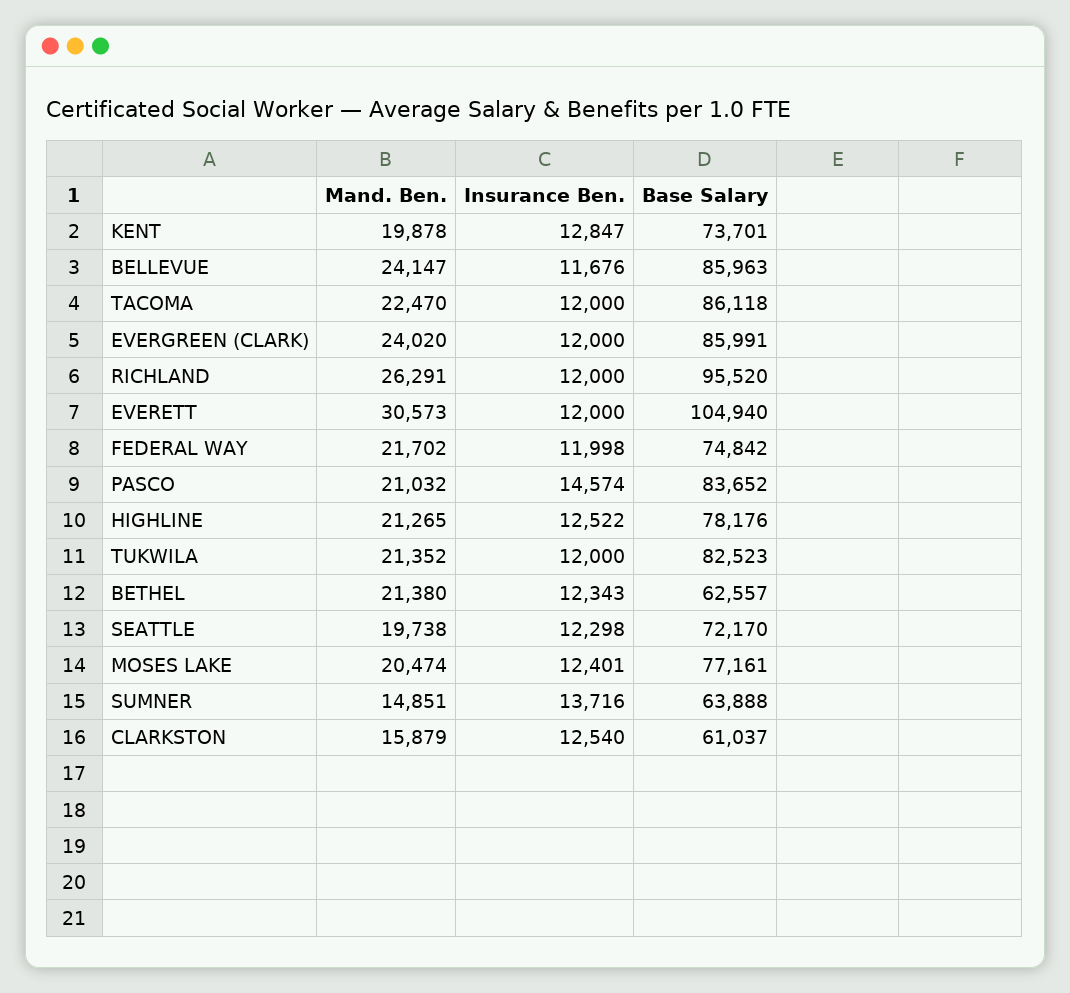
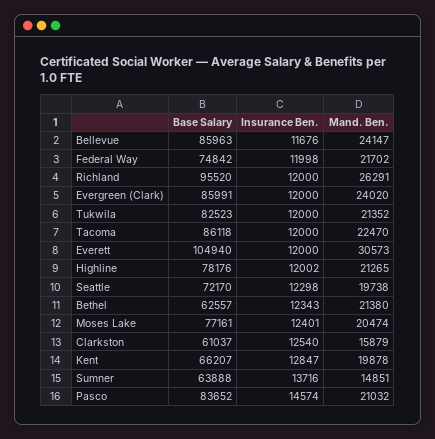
  {
    "Mand. Ben.": {
      "KENT": 19878,
      "BELLEVUE": 24147,
      "TACOMA": 22470,
      "EVERGREEN (CLARK)": 24020,
      "RICHLAND": 26291,
      "EVERETT": 30573,
      "FEDERAL WAY": 21702,
      "PASCO": 21032,
      "HIGHLINE": 21265,
      "TUKWILA": 21352,
      "BETHEL": 21380,
      "SEATTLE": 19738,
      "MOSES LAKE": 20474,
      "SUMNER": 14851,
      "CLARKSTON": 15879
    },
    "Insurance Ben.": {
      "KENT": 12847,
      "BELLEVUE": 11676,
      "TACOMA": 12000,
      "EVERGREEN (CLARK)": 12000,
      "RICHLAND": 12000,
      "EVERETT": 12000,
      "FEDERAL WAY": 11998,
      "PASCO": 14574,
-     "HIGHLINE": 12522,
+     "HIGHLINE": 12002,
      "TUKWILA": 12000,
      "BETHEL": 12343,
      "SEATTLE": 12298,
      "MOSES LAKE": 12401,
      "SUMNER": 13716,
      "CLARKSTON": 12540
    },
    "Base Salary": {
-     "KENT": 73701,
+     "KENT": 66207,
      "BELLEVUE": 85963,
      "TACOMA": 86118,
      "EVERGREEN (CLARK)": 85991,
      "RICHLAND": 95520,
      "EVERETT": 104940,
      "FEDERAL WAY": 74842,
      "PASCO": 83652,
      "HIGHLINE": 78176,
      "TUKWILA": 82523,
      "BETHEL": 62557,
      "SEATTLE": 72170,
      "MOSES LAKE": 77161,
      "SUMNER": 63888,
      "CLARKSTON": 61037
    }
  }

